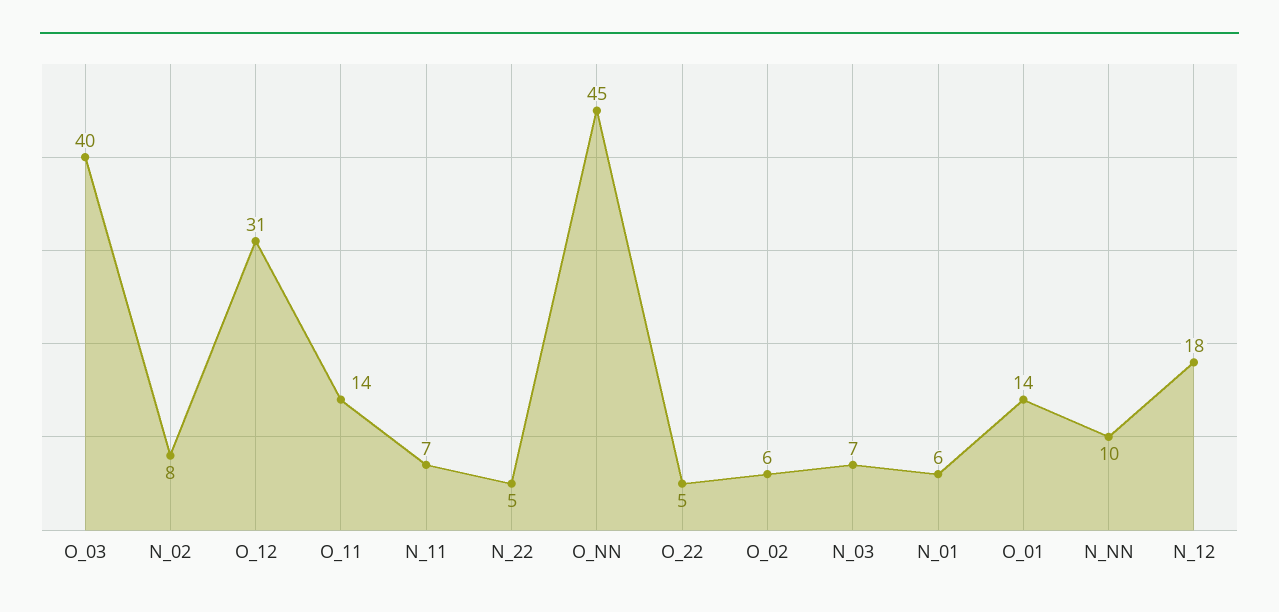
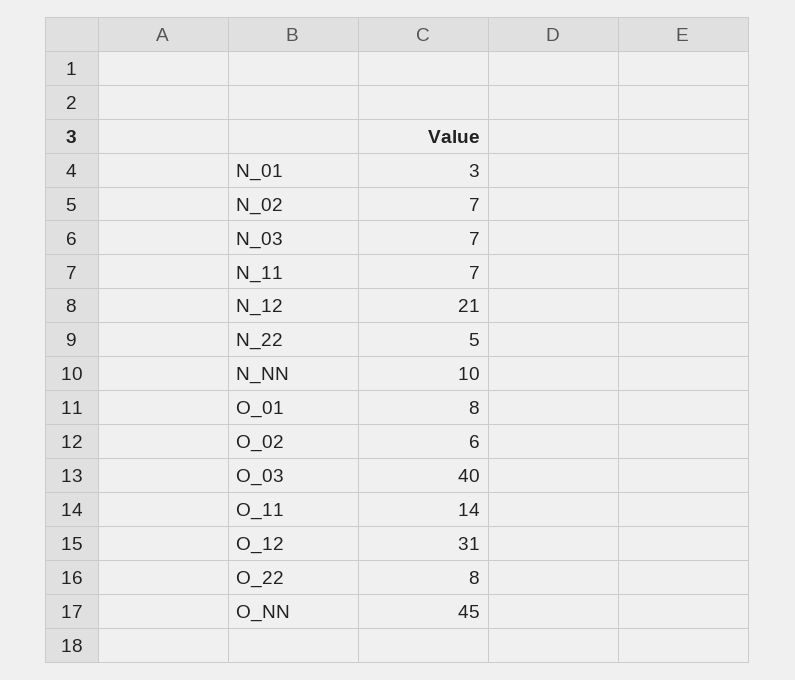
  {
    "O_03": 40,
-   "N_02": 8,
+   "N_02": 7,
    "O_12": 31,
    "O_11": 14,
    "N_11": 7,
    "N_22": 5,
    "O_NN": 45,
-   "O_22": 5,
+   "O_22": 8,
    "O_02": 6,
    "N_03": 7,
-   "N_01": 6,
+   "N_01": 3,
-   "O_01": 14,
+   "O_01": 8,
    "N_NN": 10,
-   "N_12": 18
+   "N_12": 21
  }

